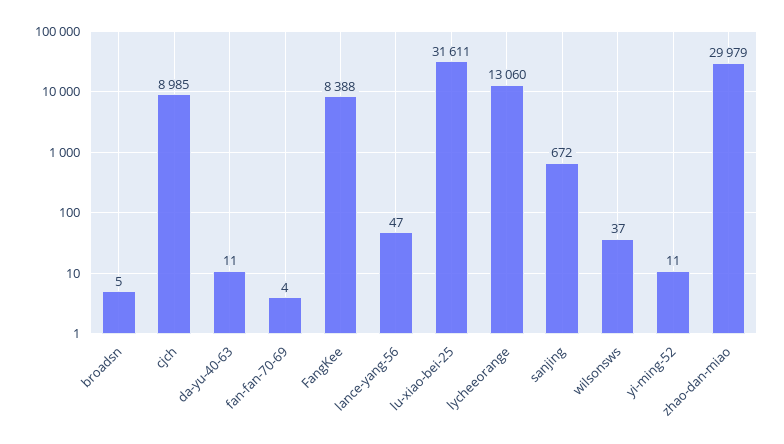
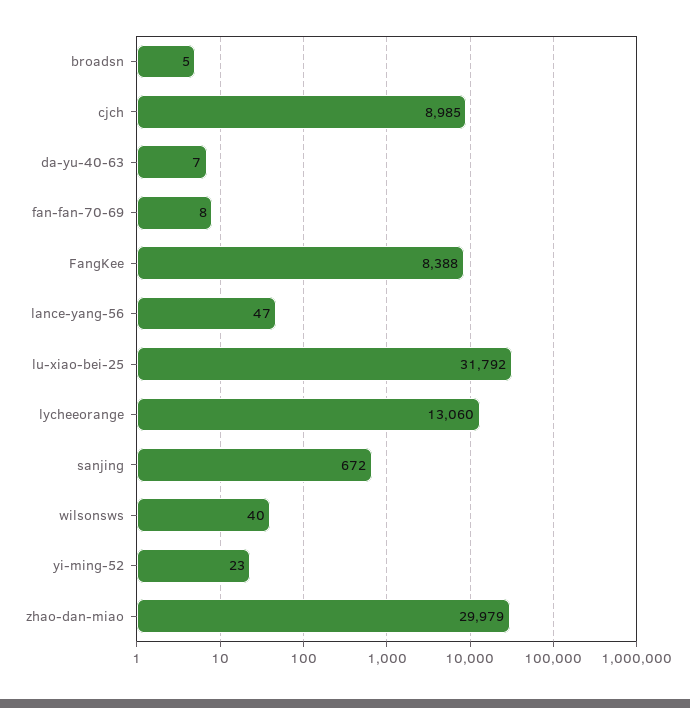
  {
    "broadsn": 5,
    "cjch": 8985,
-   "da-yu-40-63": 11,
+   "da-yu-40-63": 7,
-   "fan-fan-70-69": 4,
+   "fan-fan-70-69": 8,
    "FangKee": 8388,
    "lance-yang-56": 47,
-   "lu-xiao-bei-25": 31611,
+   "lu-xiao-bei-25": 31792,
    "lycheeorange": 13060,
    "sanjing": 672,
-   "wilsonsws": 37,
+   "wilsonsws": 40,
-   "yi-ming-52": 11,
+   "yi-ming-52": 23,
    "zhao-dan-miao": 29979
  }

